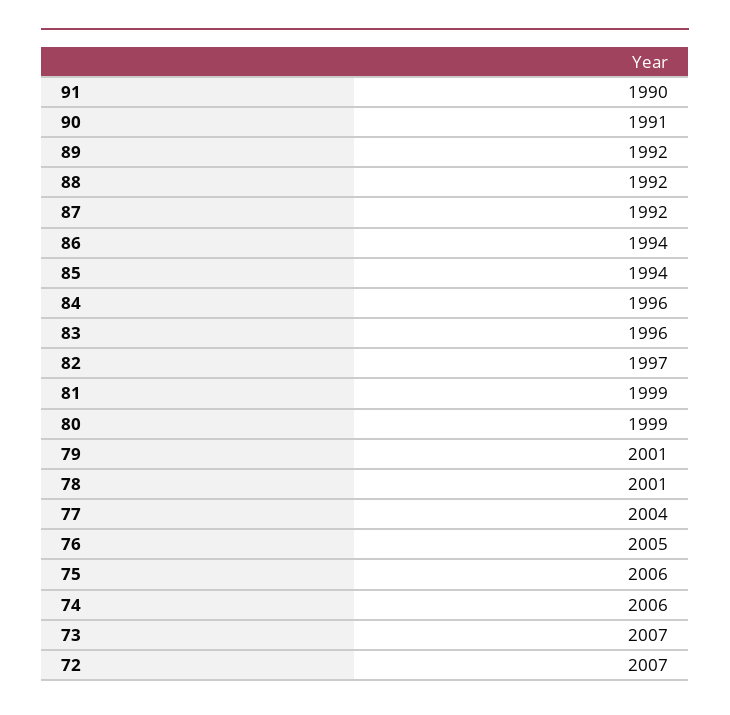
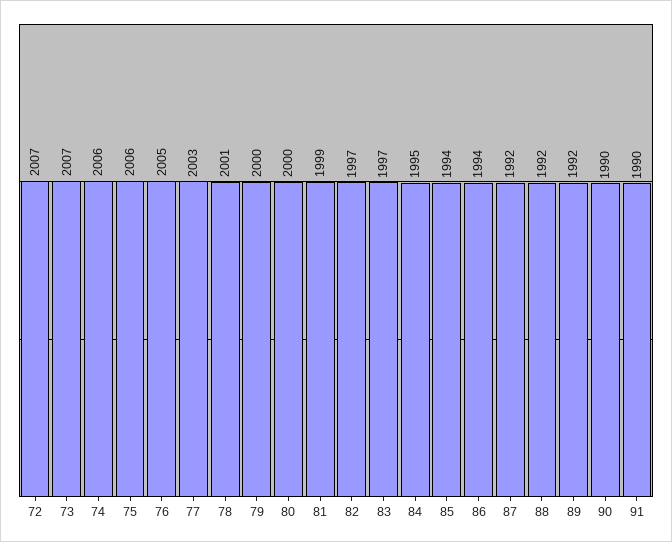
  {
    "91": 1990,
-   "90": 1991,
+   "90": 1990,
    "89": 1992,
    "88": 1992,
    "87": 1992,
    "86": 1994,
    "85": 1994,
-   "84": 1996,
+   "84": 1995,
-   "83": 1996,
+   "83": 1997,
    "82": 1997,
    "81": 1999,
-   "80": 1999,
+   "80": 2000,
-   "79": 2001,
+   "79": 2000,
    "78": 2001,
-   "77": 2004,
+   "77": 2003,
    "76": 2005,
    "75": 2006,
    "74": 2006,
    "73": 2007,
    "72": 2007
  }

